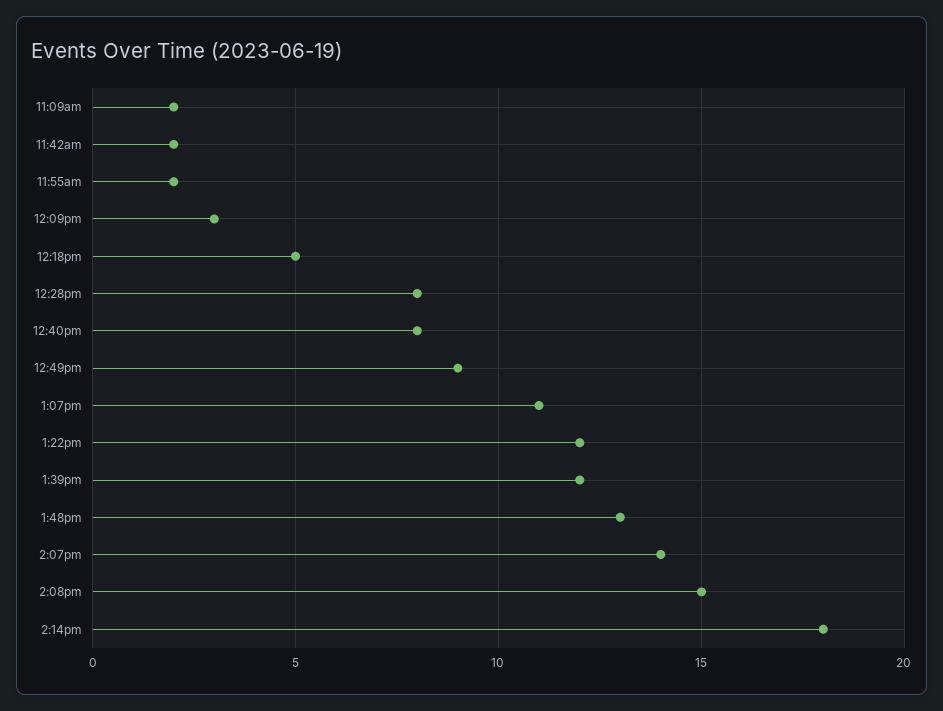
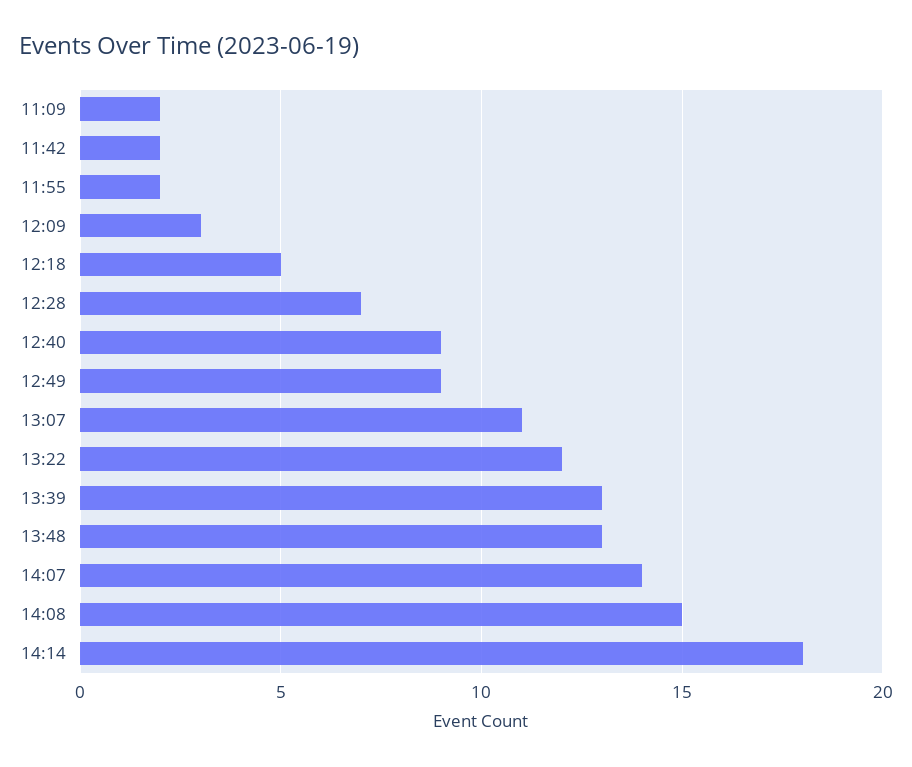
  {
    "11:09am": 2,
    "11:42am": 2,
    "11:55am": 2,
    "12:09pm": 3,
    "12:18pm": 5,
-   "12:28pm": 8,
+   "12:28pm": 7,
-   "12:40pm": 8,
+   "12:40pm": 9,
    "12:49pm": 9,
    "1:07pm": 11,
    "1:22pm": 12,
-   "1:39pm": 12,
+   "1:39pm": 13,
    "1:48pm": 13,
    "2:07pm": 14,
    "2:08pm": 15,
    "2:14pm": 18
  }

